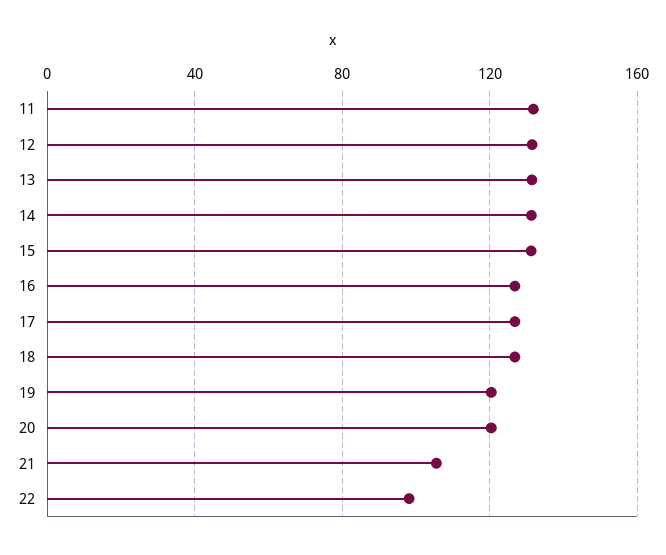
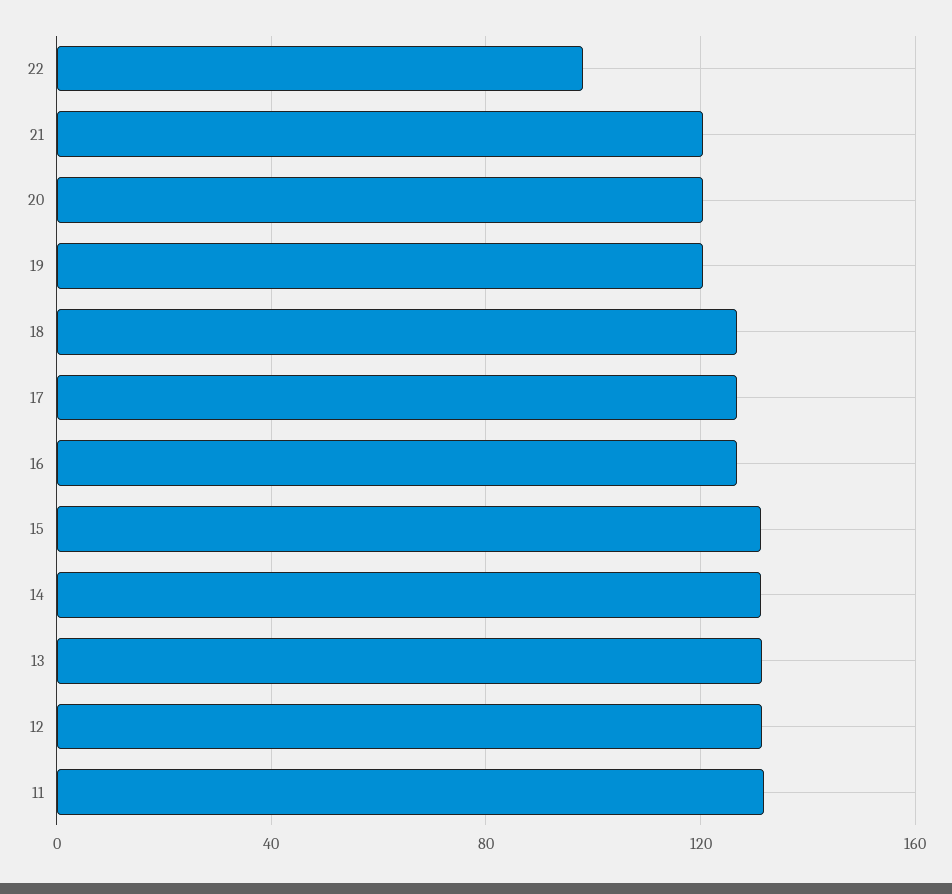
  {
    "11": 130,
    "12": 130,
    "13": 130,
    "14": 130,
    "15": 130,
    "16": 125,
    "17": 125,
    "18": 125,
    "19": 120,
    "20": 120,
-   "21": 105,
+   "21": 120,
    "22": 100
  }

